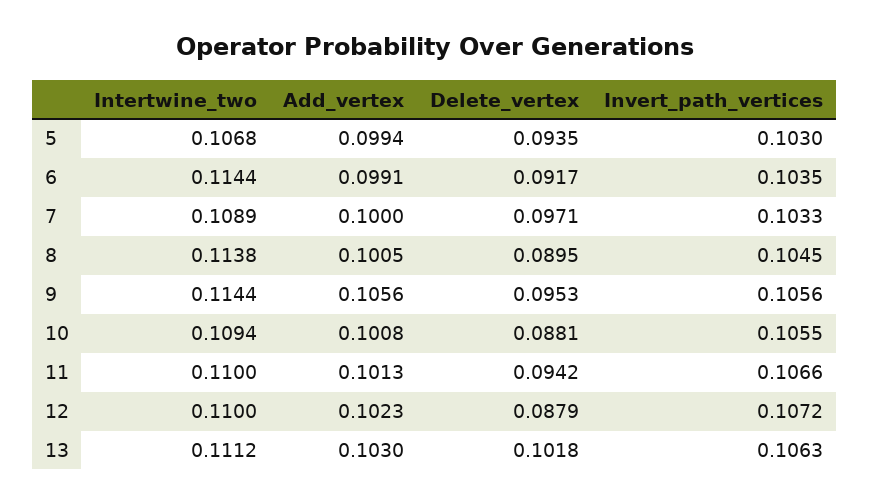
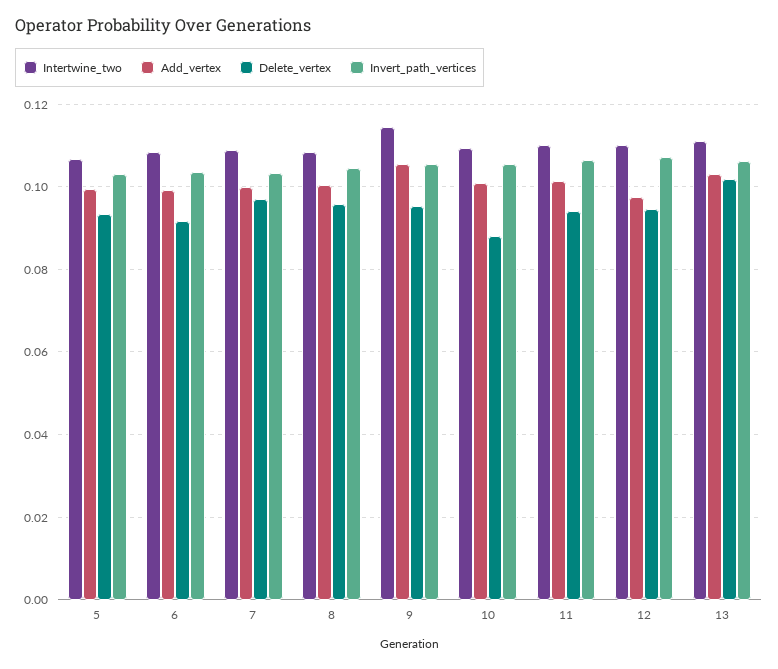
  {
    "Intertwine_two": {
      "5": 0.1068,
-     "6": 0.1144,
+     "6": 0.108,
      "7": 0.1089,
-     "8": 0.1138,
+     "8": 0.108,
      "9": 0.1144,
      "10": 0.1094,
      "11": 0.11,
      "12": 0.11,
      "13": 0.1112
    },
    "Add_vertex": {
      "5": 0.0994,
      "6": 0.0991,
      "7": 0.1,
      "8": 0.1005,
      "9": 0.1056,
      "10": 0.1008,
      "11": 0.1013,
-     "12": 0.1023,
+     "12": 0.098,
      "13": 0.103
    },
    "Delete_vertex": {
      "5": 0.0935,
      "6": 0.0917,
      "7": 0.0971,
-     "8": 0.0895,
+     "8": 0.096,
      "9": 0.0953,
      "10": 0.0881,
      "11": 0.0942,
-     "12": 0.0879,
+     "12": 0.094,
      "13": 0.1018
    },
    "Invert_path_vertices": {
      "5": 0.103,
      "6": 0.1035,
      "7": 0.1033,
      "8": 0.1045,
      "9": 0.1056,
      "10": 0.1055,
      "11": 0.1066,
      "12": 0.1072,
      "13": 0.1063
    }
  }

